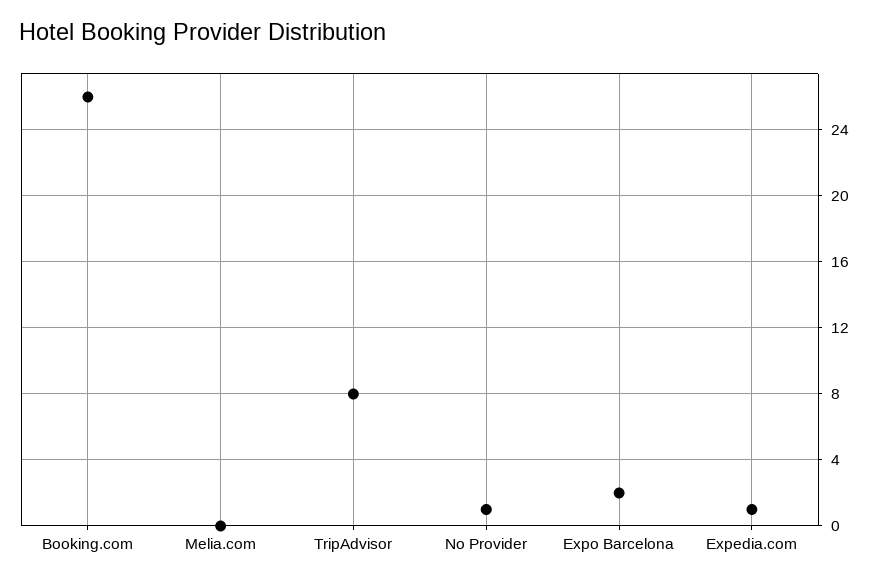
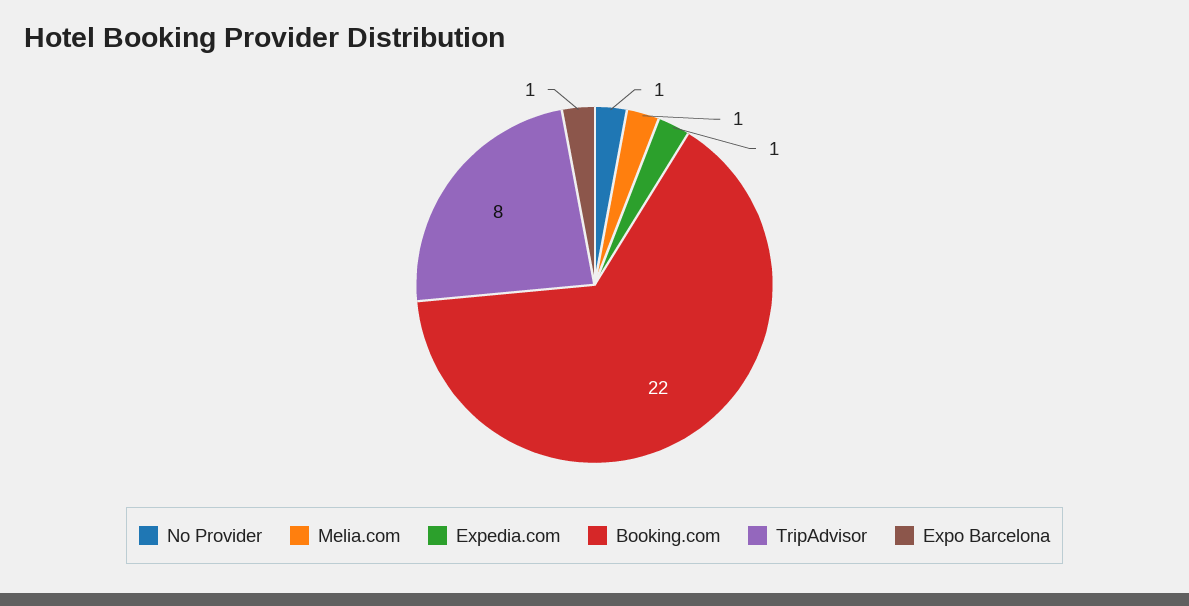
  {
-   "Booking.com": 26,
+   "Booking.com": 22,
-   "Melia.com": 0,
+   "Melia.com": 1,
    "TripAdvisor": 8,
    "No Provider": 1,
-   "Expo Barcelona": 2,
+   "Expo Barcelona": 1,
    "Expedia.com": 1
  }

